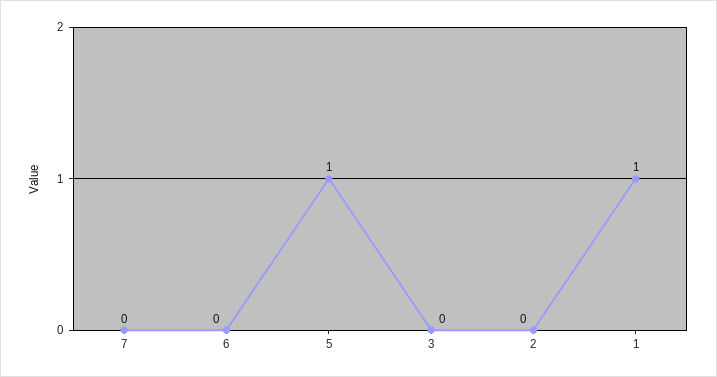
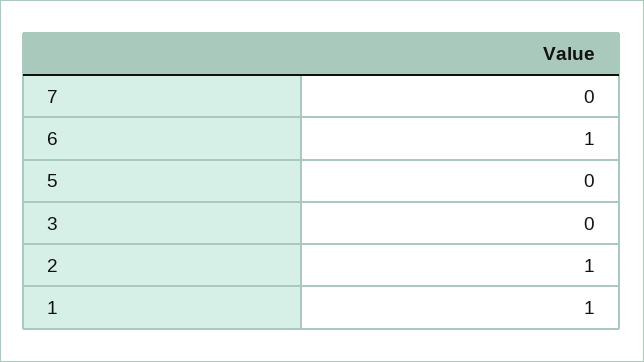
  {
    "7": 0,
-   "6": 0,
+   "6": 1,
-   "5": 1,
+   "5": 0,
    "3": 0,
-   "2": 0,
+   "2": 1,
    "1": 1
  }

